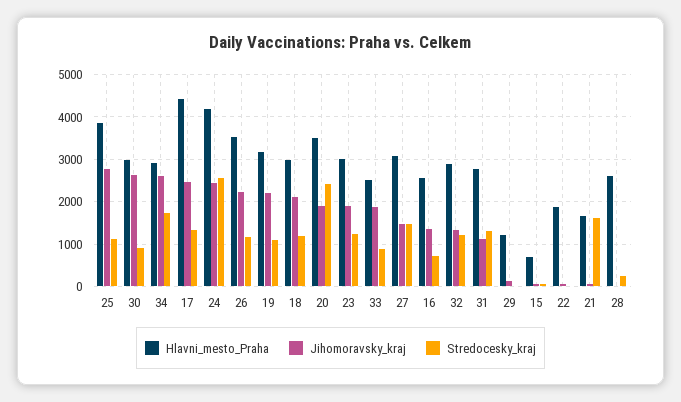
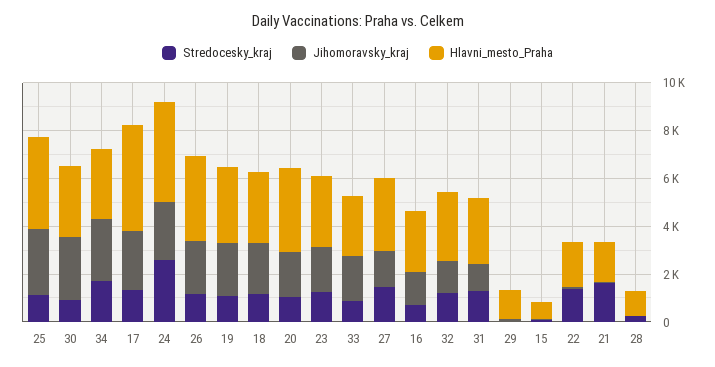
  {
    "Hlavni_mesto_Praha": {
      "25": 3800,
      "30": 3000,
      "34": 3000,
      "17": 4400,
      "24": 4200,
      "26": 3600,
      "19": 3200,
      "18": 3000,
      "20": 3400,
      "23": 3000,
      "33": 2600,
      "27": 3000,
      "16": 2600,
      "32": 2800,
      "31": 2800,
      "29": 1200,
      "15": 600,
      "22": 1800,
      "21": 1600,
-     "28": 2600
+     "28": 1000
    },
    "Jihomoravsky_kraj": {
      "25": 2800,
      "30": 2600,
      "34": 2600,
      "17": 2400,
      "24": 2400,
      "26": 2200,
      "19": 2200,
      "18": 2200,
      "20": 2000,
      "23": 1800,
      "33": 1800,
      "27": 1400,
      "16": 1400,
      "32": 1400,
      "31": 1200,
      "29": 200,
      "15": 0,
      "22": 0,
      "21": 0,
      "28": 0
    },
    "Stredocesky_kraj": {
      "25": 1200,
      "30": 1000,
      "34": 1800,
      "17": 1400,
      "24": 2600,
      "26": 1200,
      "19": 1000,
      "18": 1200,
-     "20": 2400,
+     "20": 1000,
      "23": 1200,
      "33": 800,
      "27": 1400,
      "16": 800,
      "32": 1200,
      "31": 1400,
      "29": 0,
      "15": 0,
-     "22": 0,
+     "22": 1500,
      "21": 1600,
      "28": 200
    }
  }

